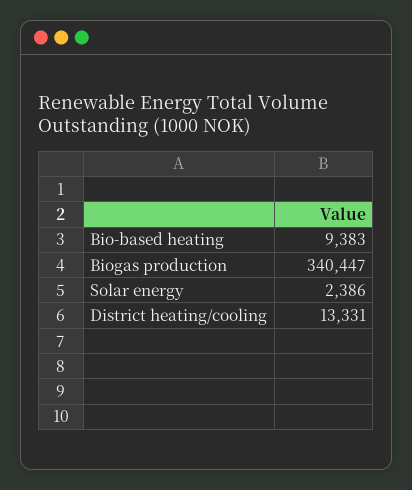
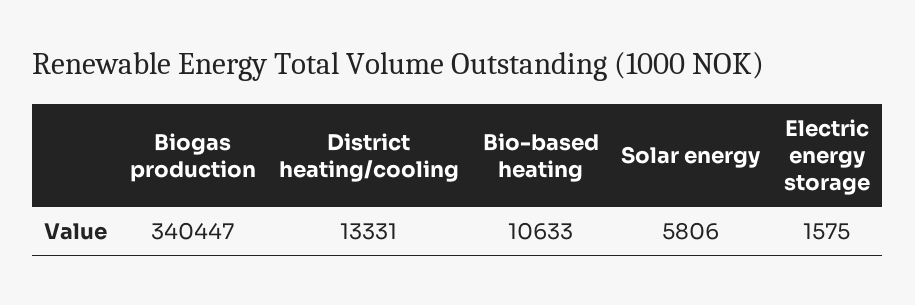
  {
-   "Bio-based heating": 9383,
+   "Bio-based heating": 10633,
    "Biogas production": 340447,
-   "Solar energy": 2386,
+   "Solar energy": 5806,
-   "District heating/cooling": 13331
+   "District heating/cooling": 13331,
+   "Electric energy storage": 1575
  }

